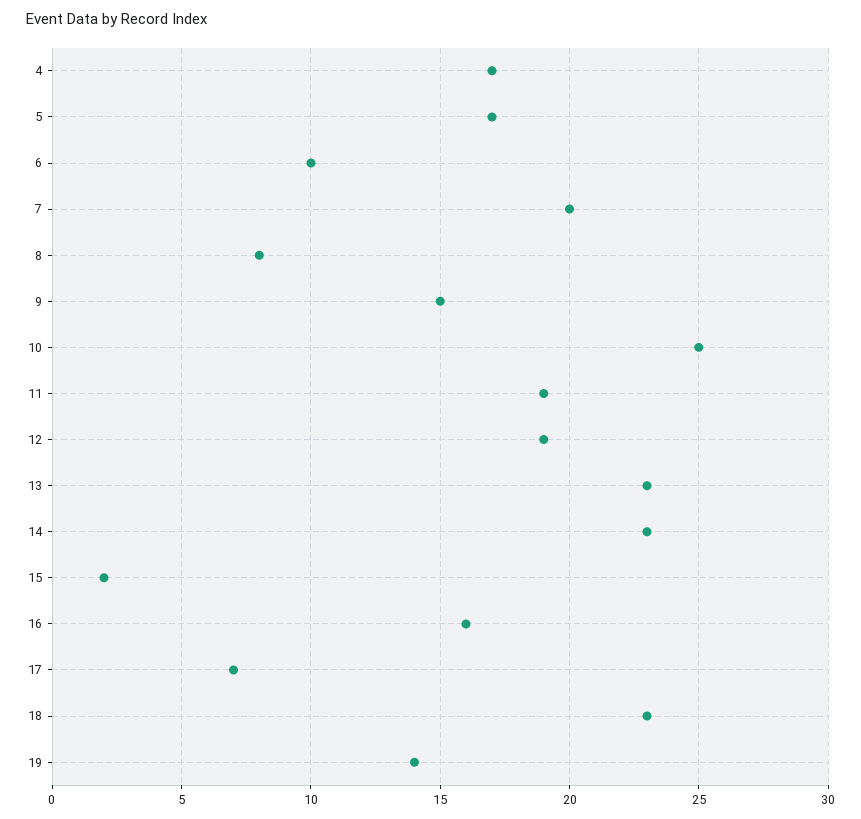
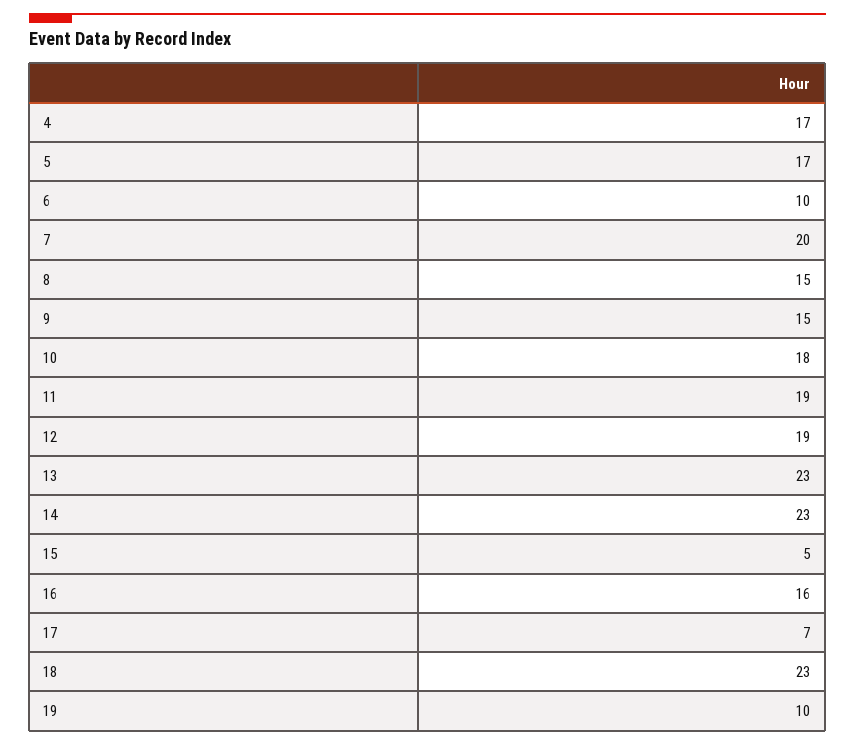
  {
    "4": 17,
    "5": 17,
    "6": 10,
    "7": 20,
-   "8": 8,
+   "8": 15,
    "9": 15,
-   "10": 25,
+   "10": 18,
    "11": 19,
    "12": 19,
    "13": 23,
    "14": 23,
-   "15": 2,
+   "15": 5,
    "16": 16,
    "17": 7,
    "18": 23,
-   "19": 14
+   "19": 10
  }

